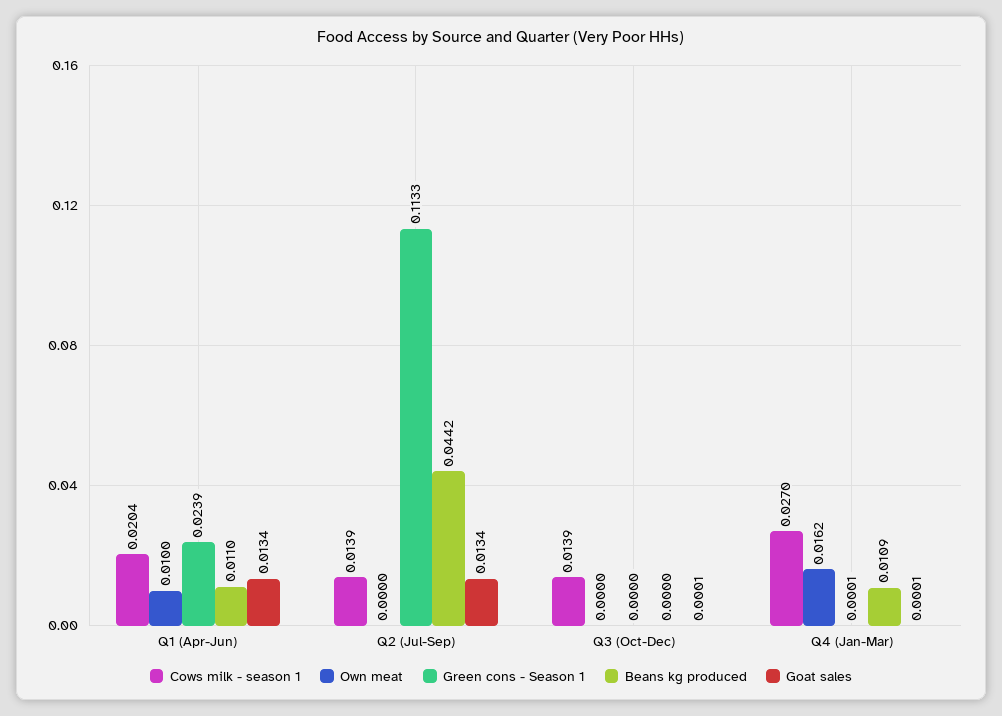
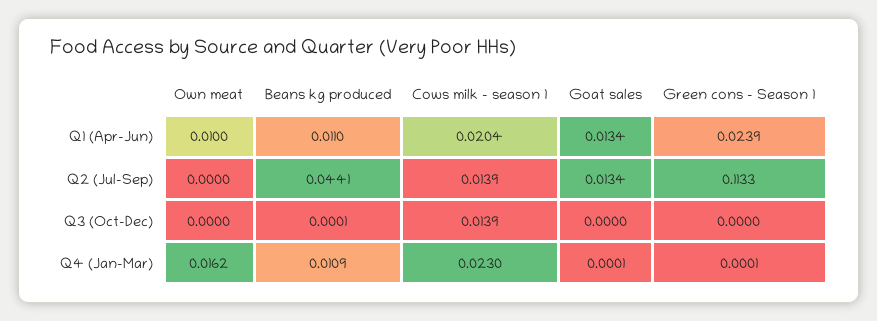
  {
    "Cows milk - season 1": {
      "Q1 (Apr-Jun)": 0.0204,
      "Q2 (Jul-Sep)": 0.0139,
      "Q3 (Oct-Dec)": 0.0139,
-     "Q4 (Jan-Mar)": 0.027
+     "Q4 (Jan-Mar)": 0.023
    },
    "Own meat": {
      "Q1 (Apr-Jun)": 0.01,
      "Q2 (Jul-Sep)": 0,
      "Q3 (Oct-Dec)": 0,
      "Q4 (Jan-Mar)": 0.0162
    },
    "Green cons - Season 1": {
      "Q1 (Apr-Jun)": 0.0239,
      "Q2 (Jul-Sep)": 0.1133,
      "Q3 (Oct-Dec)": 0,
      "Q4 (Jan-Mar)": 0.0001
    },
    "Beans kg produced": {
      "Q1 (Apr-Jun)": 0.011,
-     "Q2 (Jul-Sep)": 0.0442,
+     "Q2 (Jul-Sep)": 0.0441,
-     "Q3 (Oct-Dec)": 0,
+     "Q3 (Oct-Dec)": 0.0001,
      "Q4 (Jan-Mar)": 0.0109
    },
    "Goat sales": {
      "Q1 (Apr-Jun)": 0.0134,
      "Q2 (Jul-Sep)": 0.0134,
-     "Q3 (Oct-Dec)": 0.0001,
+     "Q3 (Oct-Dec)": 0,
      "Q4 (Jan-Mar)": 0.0001
    }
  }

